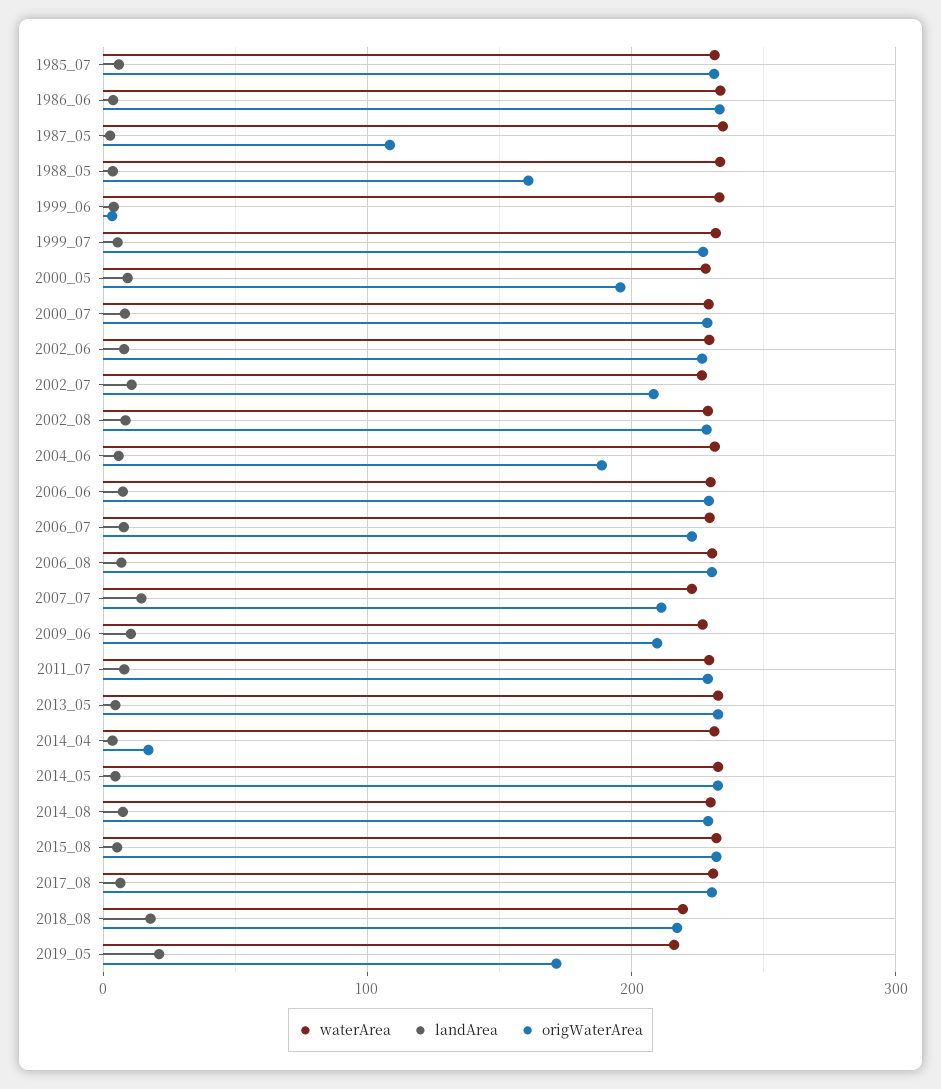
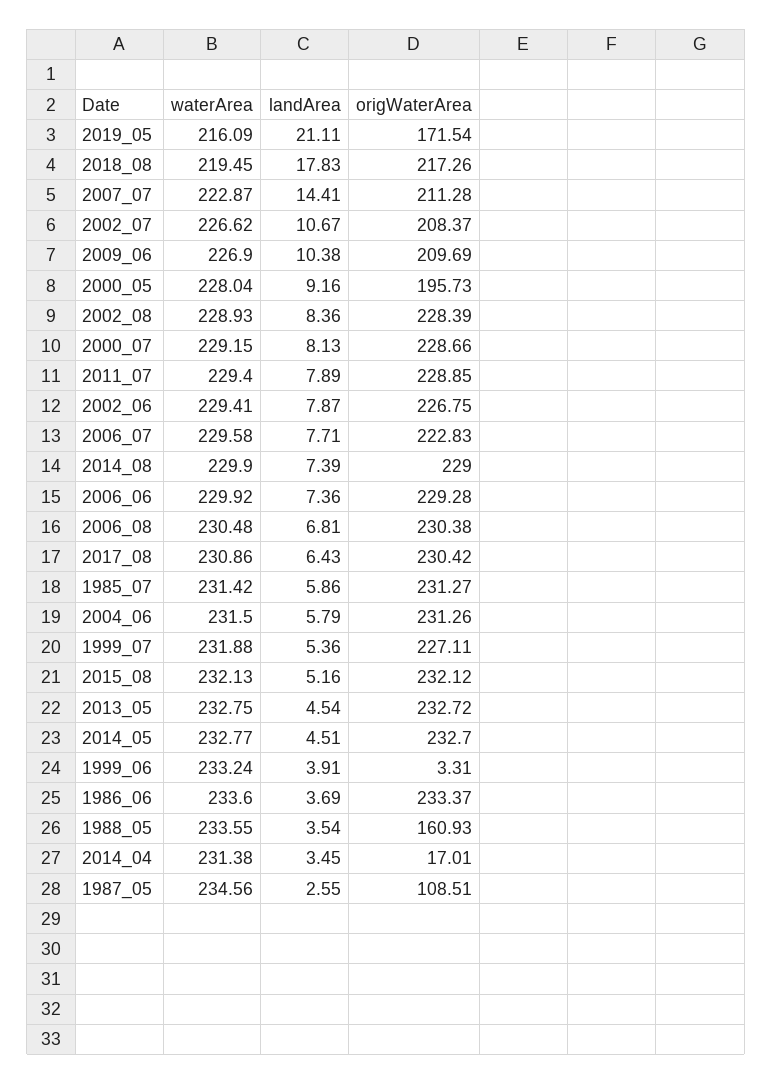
  {
    "waterArea": {
      "1985_07": 231.42,
      "1986_06": 233.6,
      "1987_05": 234.56,
      "1988_05": 233.55,
      "1999_06": 233.24,
      "1999_07": 231.88,
      "2000_05": 228.04,
      "2000_07": 229.15,
      "2002_06": 229.41,
      "2002_07": 226.62,
      "2002_08": 228.93,
      "2004_06": 231.5,
      "2006_06": 229.92,
      "2006_07": 229.58,
      "2006_08": 230.48,
      "2007_07": 222.87,
      "2009_06": 226.9,
      "2011_07": 229.4,
      "2013_05": 232.75,
      "2014_04": 231.38,
      "2014_05": 232.77,
      "2014_08": 229.9,
      "2015_08": 232.13,
      "2017_08": 230.86,
      "2018_08": 219.45,
      "2019_05": 216.09
    },
    "landArea": {
      "1985_07": 5.86,
      "1986_06": 3.69,
      "1987_05": 2.55,
      "1988_05": 3.54,
      "1999_06": 3.91,
      "1999_07": 5.36,
      "2000_05": 9.16,
      "2000_07": 8.13,
      "2002_06": 7.87,
      "2002_07": 10.67,
      "2002_08": 8.36,
      "2004_06": 5.79,
      "2006_06": 7.36,
      "2006_07": 7.71,
      "2006_08": 6.81,
      "2007_07": 14.41,
      "2009_06": 10.38,
      "2011_07": 7.89,
      "2013_05": 4.54,
      "2014_04": 3.45,
      "2014_05": 4.51,
      "2014_08": 7.39,
      "2015_08": 5.16,
      "2017_08": 6.43,
      "2018_08": 17.83,
      "2019_05": 21.11
    },
    "origWaterArea": {
      "1985_07": 231.27,
      "1986_06": 233.37,
      "1987_05": 108.51,
      "1988_05": 160.93,
      "1999_06": 3.31,
      "1999_07": 227.11,
      "2000_05": 195.73,
      "2000_07": 228.66,
      "2002_06": 226.75,
      "2002_07": 208.37,
      "2002_08": 228.39,
-     "2004_06": 190,
+     "2004_06": 231.26,
      "2006_06": 229.28,
      "2006_07": 222.83,
      "2006_08": 230.38,
      "2007_07": 211.28,
      "2009_06": 209.69,
      "2011_07": 228.85,
      "2013_05": 232.72,
      "2014_04": 17.01,
      "2014_05": 232.7,
      "2014_08": 229,
      "2015_08": 232.12,
      "2017_08": 230.42,
      "2018_08": 217.26,
      "2019_05": 171.54
    }
  }

